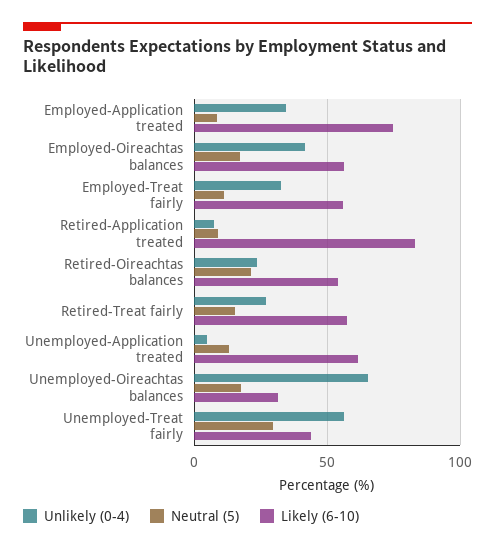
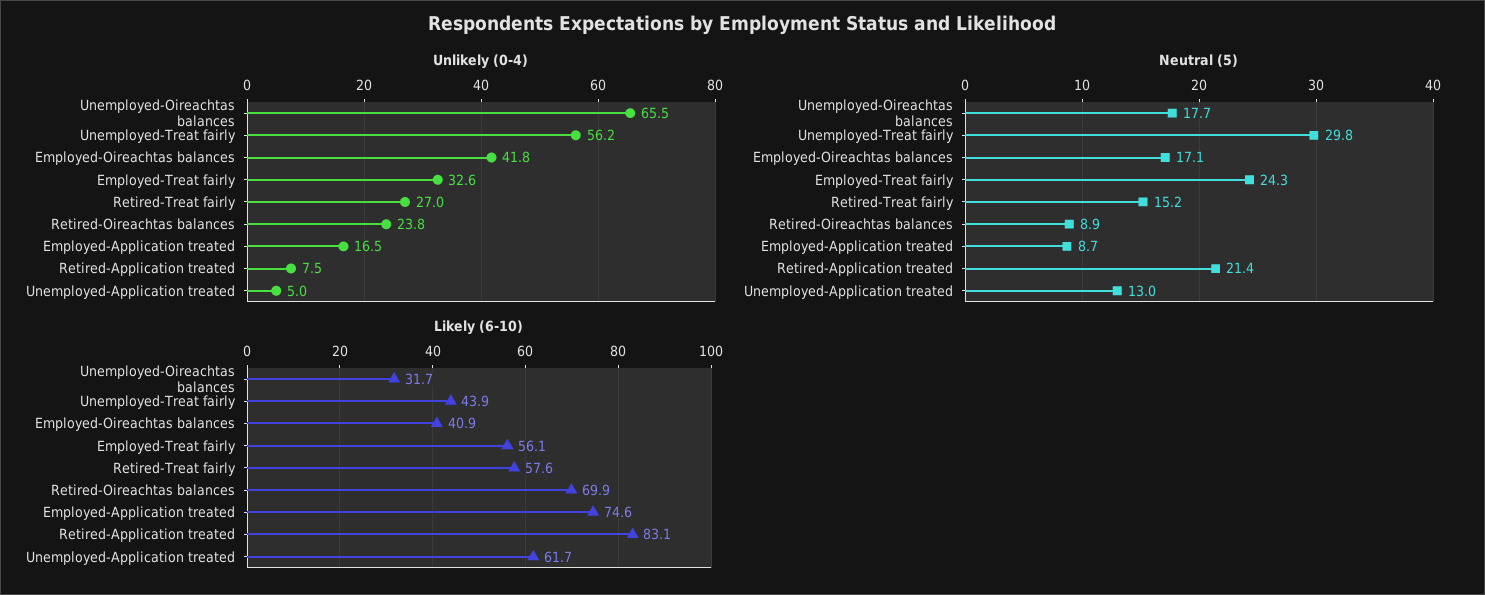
  {
    "Unlikely (0-4)": {
-     "Employed-Application treated": 35,
+     "Employed-Application treated": 16.5,
      "Employed-Oireachtas balances": 41.8,
      "Employed-Treat fairly": 32.6,
      "Retired-Application treated": 7.5,
      "Retired-Oireachtas balances": 23.8,
      "Retired-Treat fairly": 27,
      "Unemployed-Application treated": 5,
      "Unemployed-Oireachtas balances": 65.5,
      "Unemployed-Treat fairly": 56.2
    },
    "Neutral (5)": {
      "Employed-Application treated": 8.7,
      "Employed-Oireachtas balances": 17.1,
-     "Employed-Treat fairly": 10,
+     "Employed-Treat fairly": 24.3,
-     "Retired-Application treated": 10,
+     "Retired-Application treated": 21.4,
-     "Retired-Oireachtas balances": 20,
+     "Retired-Oireachtas balances": 8.9,
      "Retired-Treat fairly": 15.2,
      "Unemployed-Application treated": 13,
      "Unemployed-Oireachtas balances": 17.7,
      "Unemployed-Treat fairly": 29.8
    },
    "Likely (6-10)": {
      "Employed-Application treated": 74.6,
-     "Employed-Oireachtas balances": 55,
+     "Employed-Oireachtas balances": 40.9,
      "Employed-Treat fairly": 56.1,
      "Retired-Application treated": 83.1,
-     "Retired-Oireachtas balances": 55,
+     "Retired-Oireachtas balances": 69.9,
      "Retired-Treat fairly": 57.6,
      "Unemployed-Application treated": 61.7,
      "Unemployed-Oireachtas balances": 31.7,
      "Unemployed-Treat fairly": 43.9
    }
  }

